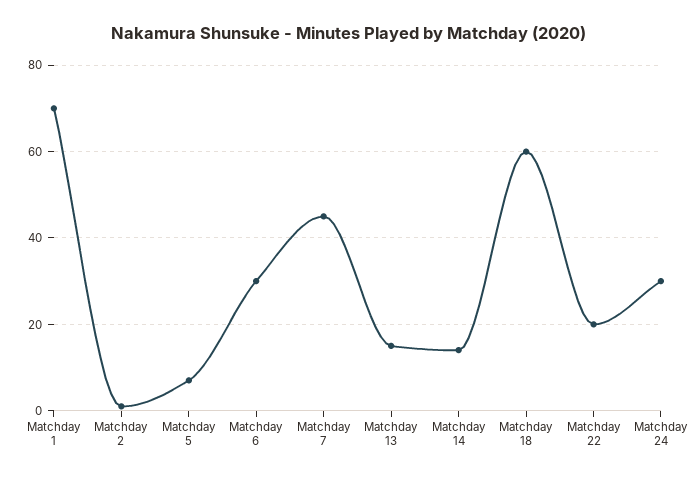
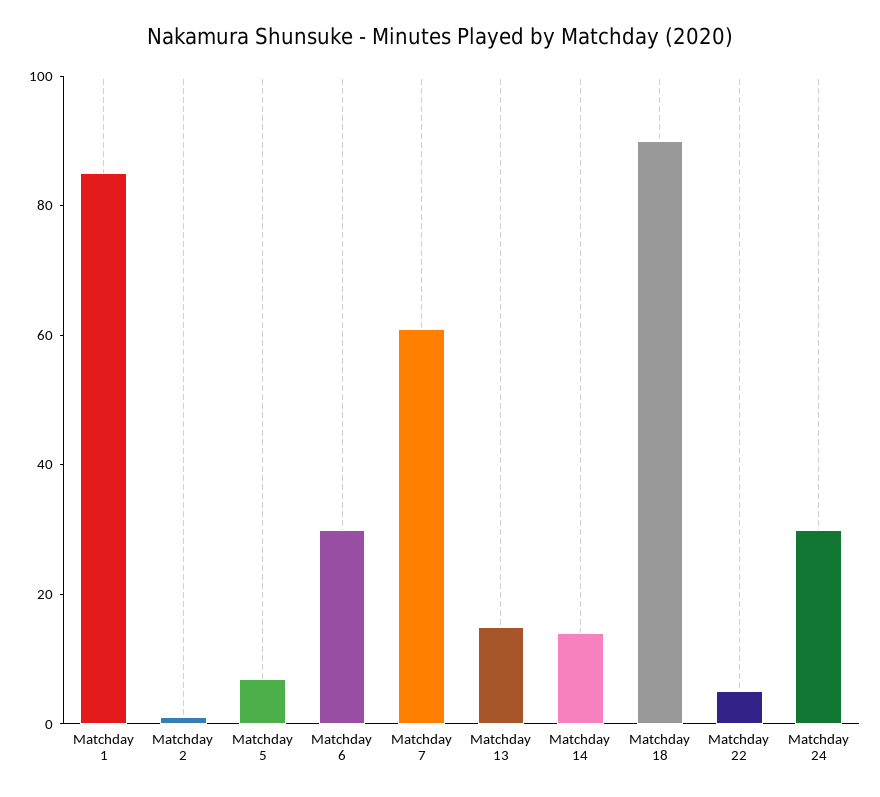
  {
-   "Matchday 1": 70,
+   "Matchday 1": 85,
    "Matchday 2": 0,
    "Matchday 5": 5,
    "Matchday 6": 30,
-   "Matchday 7": 45,
+   "Matchday 7": 60,
    "Matchday 13": 15,
    "Matchday 14": 15,
-   "Matchday 18": 60,
+   "Matchday 18": 90,
-   "Matchday 22": 20,
+   "Matchday 22": 5,
    "Matchday 24": 30
  }

